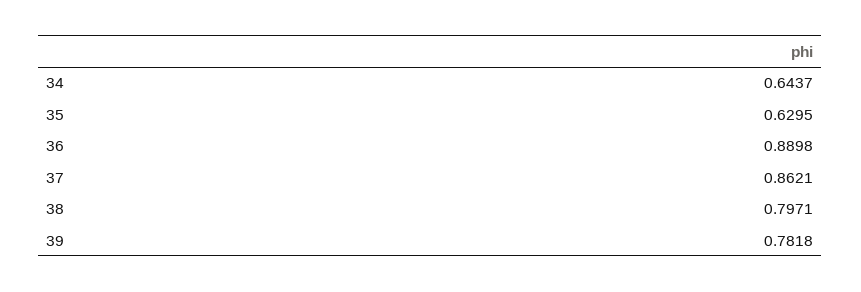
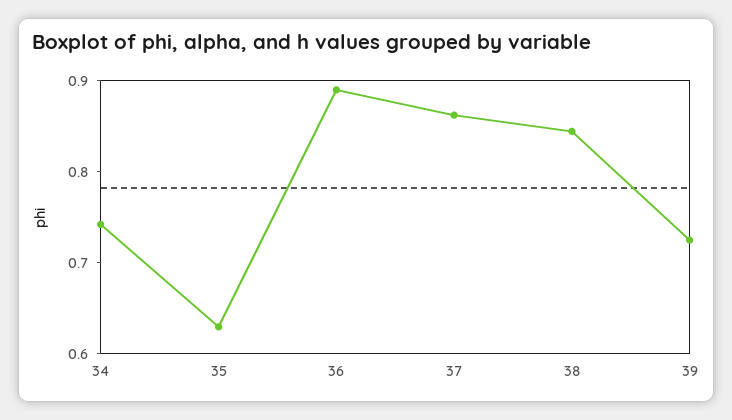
  {
-   "34": 0.6437,
+   "34": 0.74,
    "35": 0.6295,
    "36": 0.8898,
    "37": 0.8621,
-   "38": 0.7971,
+   "38": 0.84,
-   "39": 0.7818
+   "39": 0.72
  }

